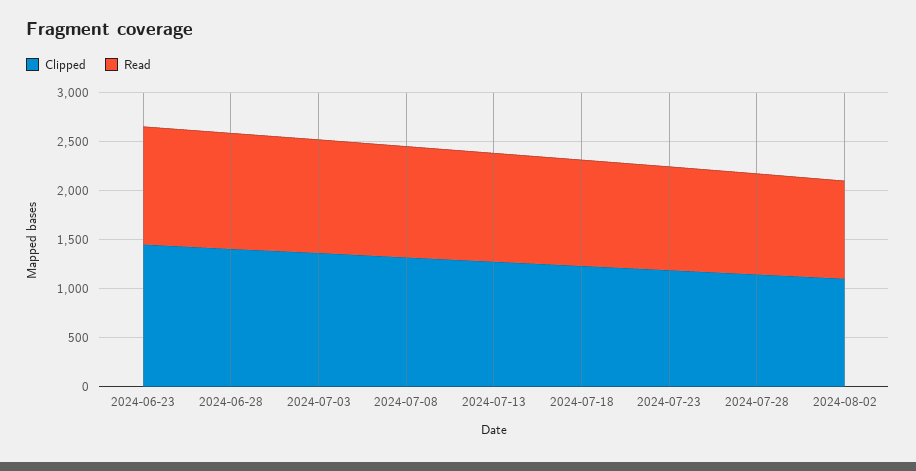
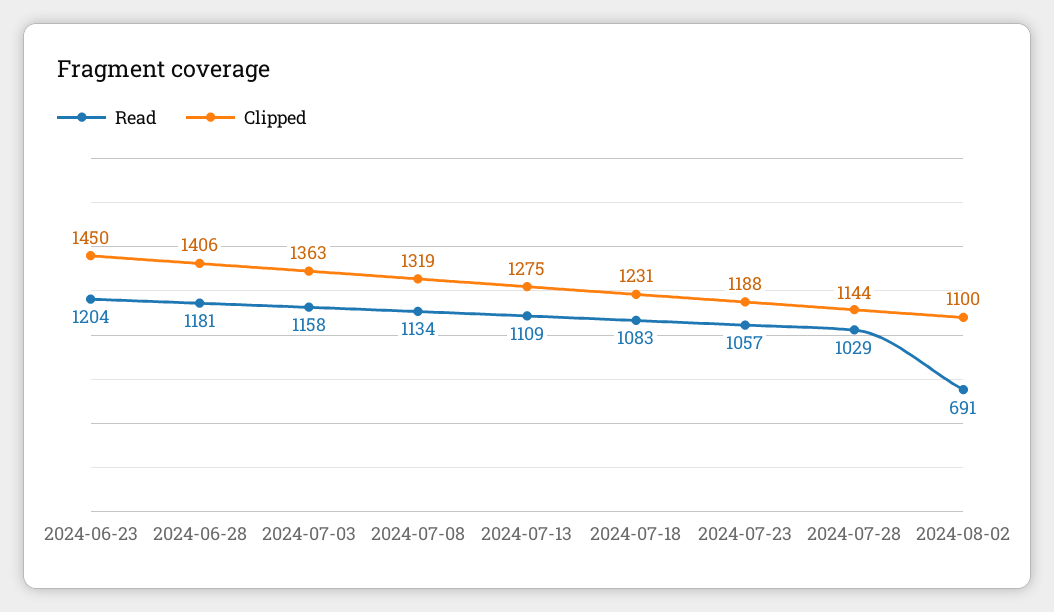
  {
    "Clipped": {
      "2024-06-23": 1450,
      "2024-06-28": 1406,
      "2024-07-03": 1363,
      "2024-07-08": 1319,
      "2024-07-13": 1275,
      "2024-07-18": 1231,
      "2024-07-23": 1188,
      "2024-07-28": 1144,
      "2024-08-02": 1100
    },
    "Read": {
      "2024-06-23": 1204,
      "2024-06-28": 1181,
      "2024-07-03": 1158,
      "2024-07-08": 1134,
      "2024-07-13": 1109,
      "2024-07-18": 1083,
      "2024-07-23": 1057,
      "2024-07-28": 1029,
-     "2024-08-02": 1000
+     "2024-08-02": 691
    }
  }

